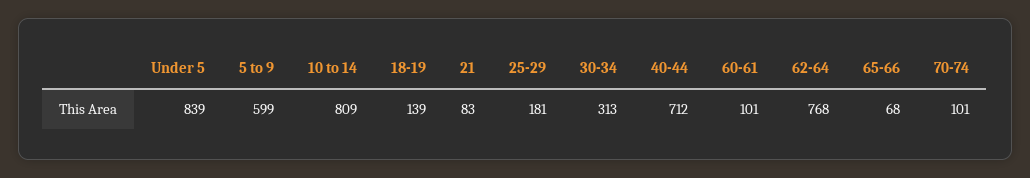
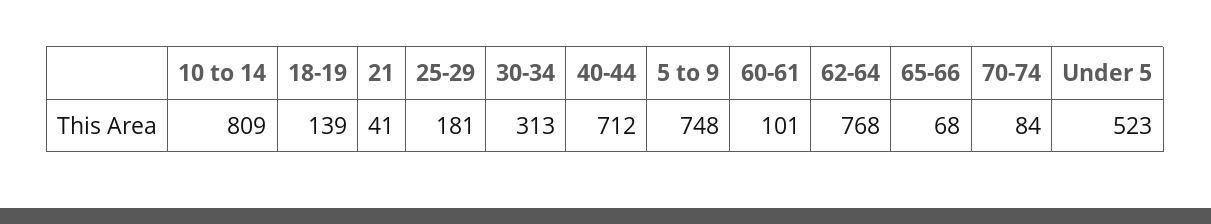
  {
-   "Under 5": 839,
+   "Under 5": 523,
-   "5 to 9": 599,
+   "5 to 9": 748,
    "10 to 14": 809,
    "18-19": 139,
-   "21": 83,
+   "21": 41,
    "25-29": 181,
    "30-34": 313,
    "40-44": 712,
    "60-61": 101,
    "62-64": 768,
    "65-66": 68,
-   "70-74": 101
+   "70-74": 84
  }

